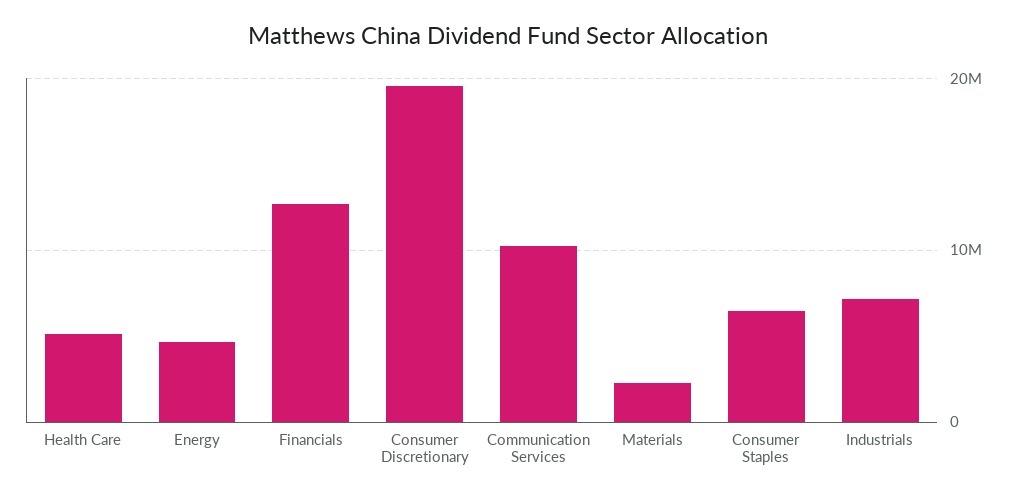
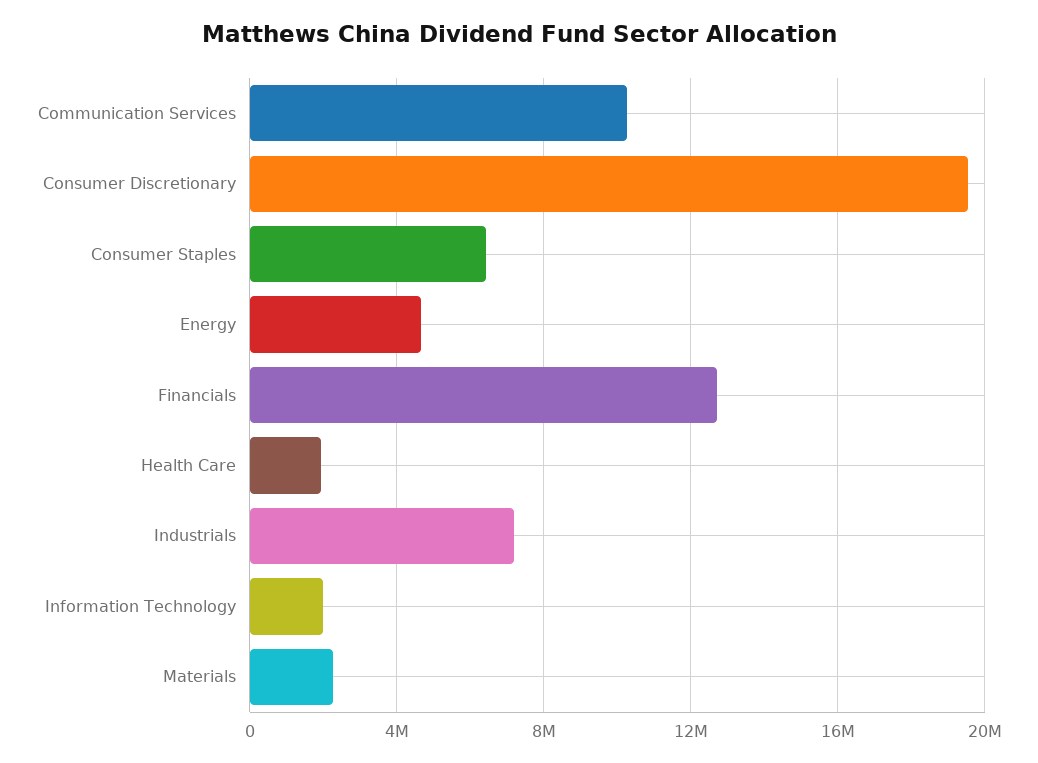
  {
-   "Health Care": 5000000,
+   "Health Care": 2000000,
    "Energy": 4500000,
    "Financials": 12500000,
    "Consumer Discretionary": 19500000,
    "Communication Services": 10500000,
    "Materials": 2500000,
    "Consumer Staples": 6500000,
-   "Industrials": 7000000
+   "Industrials": 7000000,
+   "Information Technology": 2000000
  }

